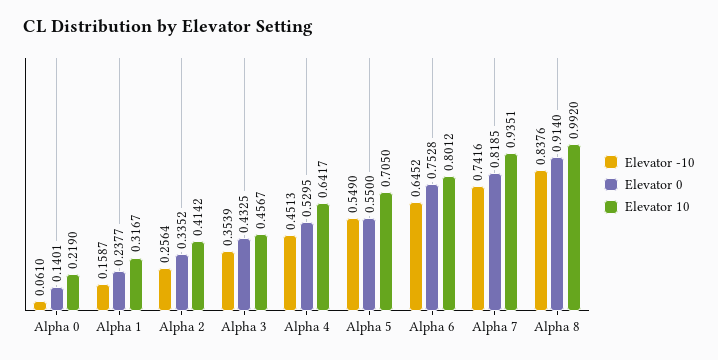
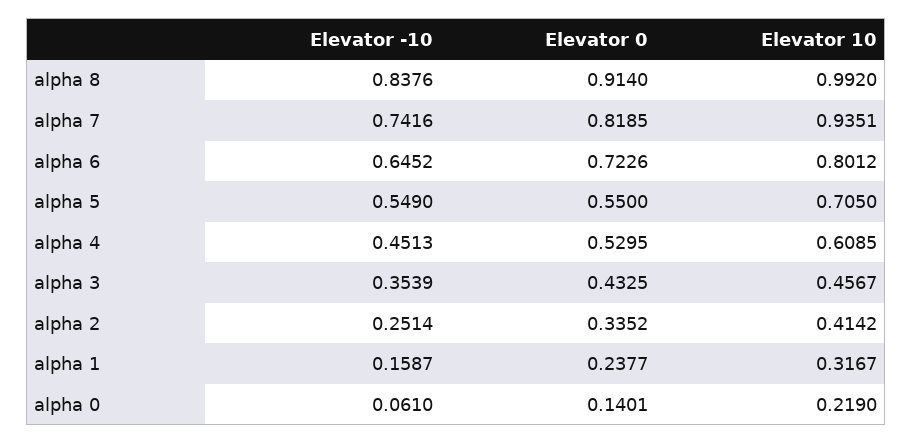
  {
    "Elevator -10": {
      "Alpha 0": 0.061,
      "Alpha 1": 0.1587,
-     "Alpha 2": 0.2564,
+     "Alpha 2": 0.2514,
      "Alpha 3": 0.3539,
      "Alpha 4": 0.4513,
      "Alpha 5": 0.549,
      "Alpha 6": 0.6452,
      "Alpha 7": 0.7416,
      "Alpha 8": 0.8376
    },
    "Elevator 0": {
      "Alpha 0": 0.1401,
      "Alpha 1": 0.2377,
      "Alpha 2": 0.3352,
      "Alpha 3": 0.4325,
      "Alpha 4": 0.5295,
      "Alpha 5": 0.55,
-     "Alpha 6": 0.7528,
+     "Alpha 6": 0.7226,
      "Alpha 7": 0.8185,
      "Alpha 8": 0.914
    },
    "Elevator 10": {
      "Alpha 0": 0.219,
      "Alpha 1": 0.3167,
      "Alpha 2": 0.4142,
      "Alpha 3": 0.4567,
-     "Alpha 4": 0.6417,
+     "Alpha 4": 0.6085,
      "Alpha 5": 0.705,
      "Alpha 6": 0.8012,
      "Alpha 7": 0.9351,
      "Alpha 8": 0.992
    }
  }

